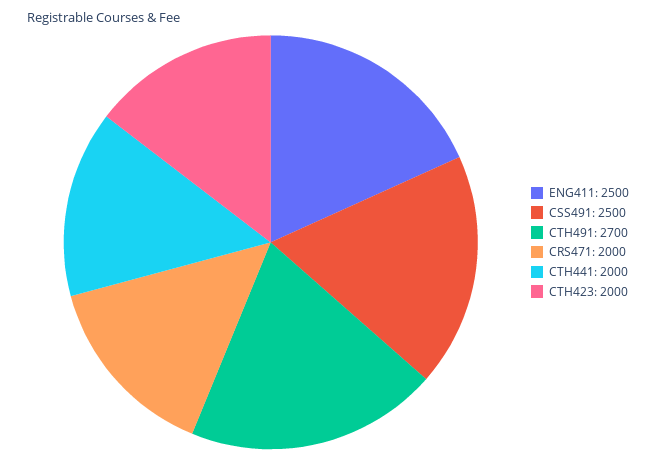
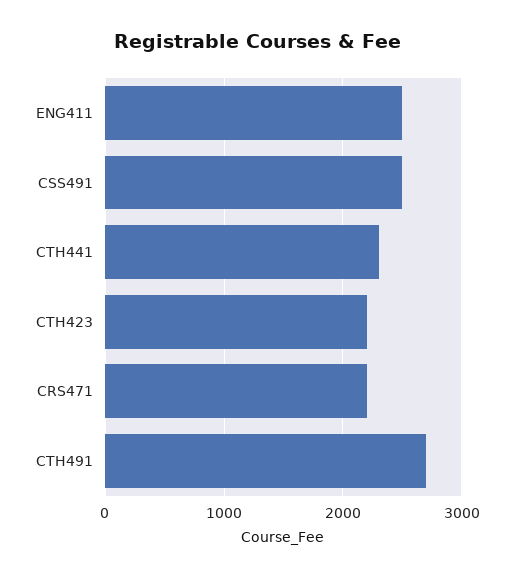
  {
    "ENG411": 2500,
    "CSS491": 2500,
    "CTH491": 2700,
-   "CRS471": 2000,
+   "CRS471": 2200,
-   "CTH441": 2000,
+   "CTH441": 2300,
-   "CTH423": 2000
+   "CTH423": 2200
  }

